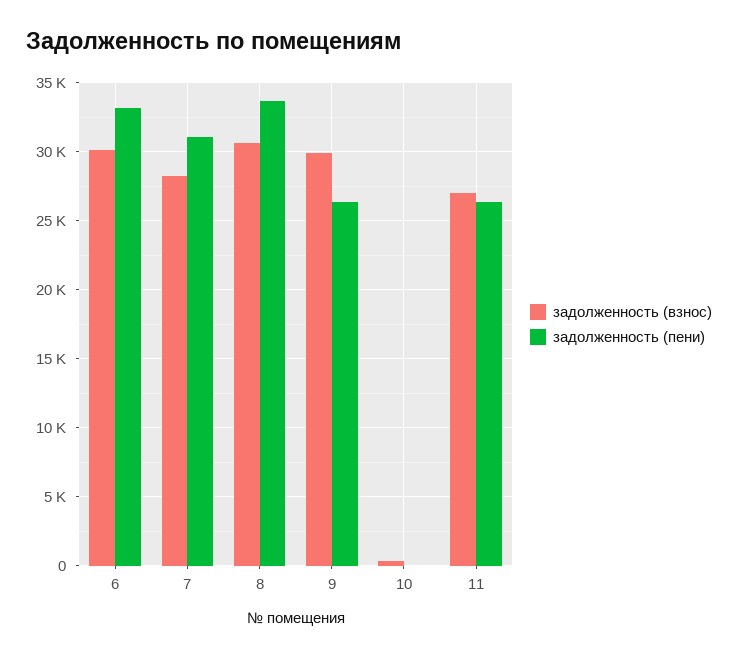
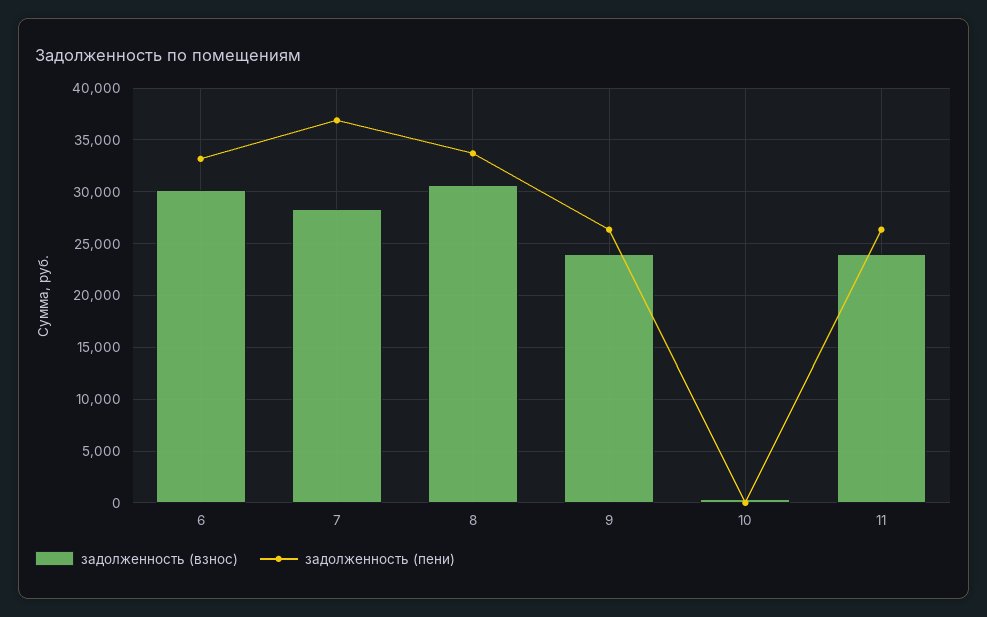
  {
    "задолженность (взнос)": {
      "6": 30000,
      "7": 28500,
      "8": 30500,
-     "9": 30000,
+     "9": 24000,
      "10": 500,
-     "11": 27000
+     "11": 24000
    },
    "задолженность (пени)": {
      "6": 33000,
-     "7": 31000,
+     "7": 37000,
      "8": 33500,
      "9": 26500,
      "10": 0,
      "11": 26500
    }
  }

